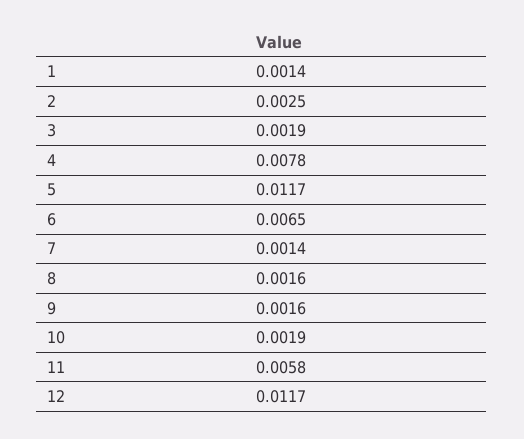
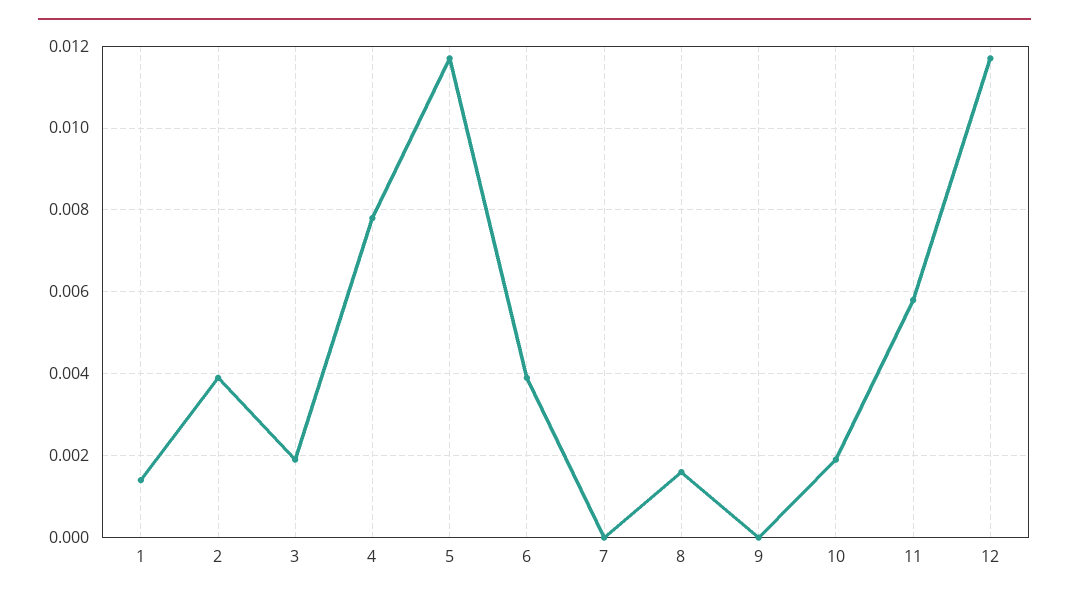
  {
    "1": 0.0014,
-   "2": 0.0025,
+   "2": 0.004,
    "3": 0.0019,
    "4": 0.0078,
    "5": 0.0117,
-   "6": 0.0065,
+   "6": 0.004,
-   "7": 0.0014,
+   "7": 0,
    "8": 0.0016,
-   "9": 0.0016,
+   "9": 0,
    "10": 0.0019,
    "11": 0.0058,
    "12": 0.0117
  }

